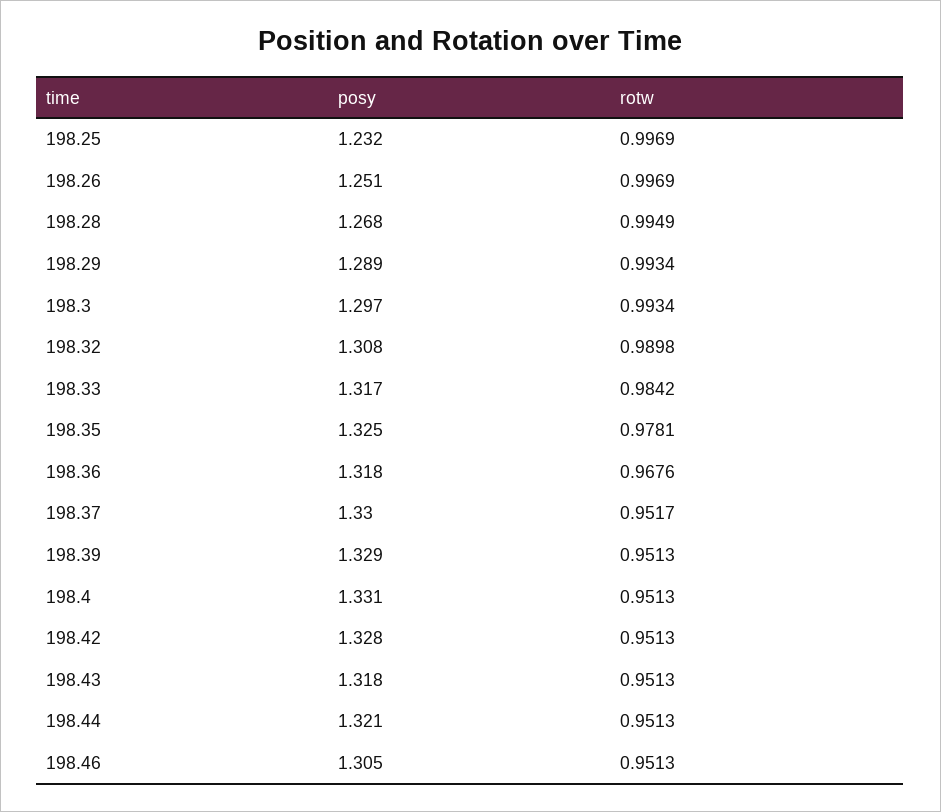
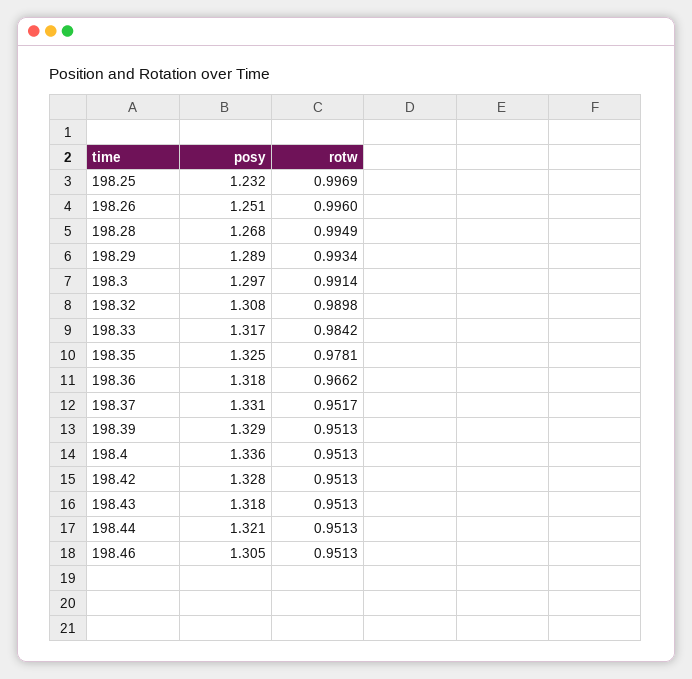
  {
    "posy": {
      "198.25": 1.232,
      "198.26": 1.251,
      "198.28": 1.268,
      "198.29": 1.289,
      "198.3": 1.297,
      "198.32": 1.308,
      "198.33": 1.317,
      "198.35": 1.325,
      "198.36": 1.318,
-     "198.37": 1.33,
+     "198.37": 1.331,
      "198.39": 1.329,
-     "198.4": 1.331,
+     "198.4": 1.336,
      "198.42": 1.328,
      "198.43": 1.318,
      "198.44": 1.321,
      "198.46": 1.305
    },
    "rotw": {
      "198.25": 0.9969,
-     "198.26": 0.9969,
+     "198.26": 0.996,
      "198.28": 0.9949,
      "198.29": 0.9934,
-     "198.3": 0.9934,
+     "198.3": 0.9914,
      "198.32": 0.9898,
      "198.33": 0.9842,
      "198.35": 0.9781,
-     "198.36": 0.9676,
+     "198.36": 0.9662,
      "198.37": 0.9517,
      "198.39": 0.9513,
      "198.4": 0.9513,
      "198.42": 0.9513,
      "198.43": 0.9513,
      "198.44": 0.9513,
      "198.46": 0.9513
    }
  }

